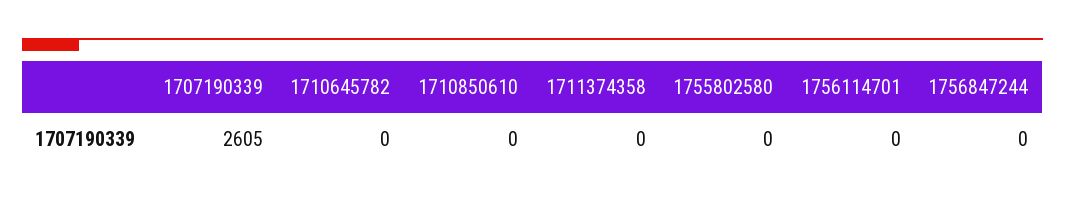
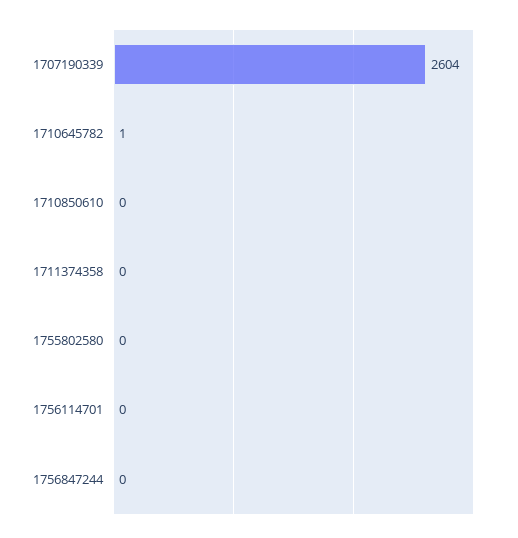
  {
-   "1707190339": 2605,
+   "1707190339": 2604,
-   "1710645782": 0,
+   "1710645782": 1,
    "1710850610": 0,
    "1711374358": 0,
    "1755802580": 0,
    "1756114701": 0,
    "1756847244": 0
  }

